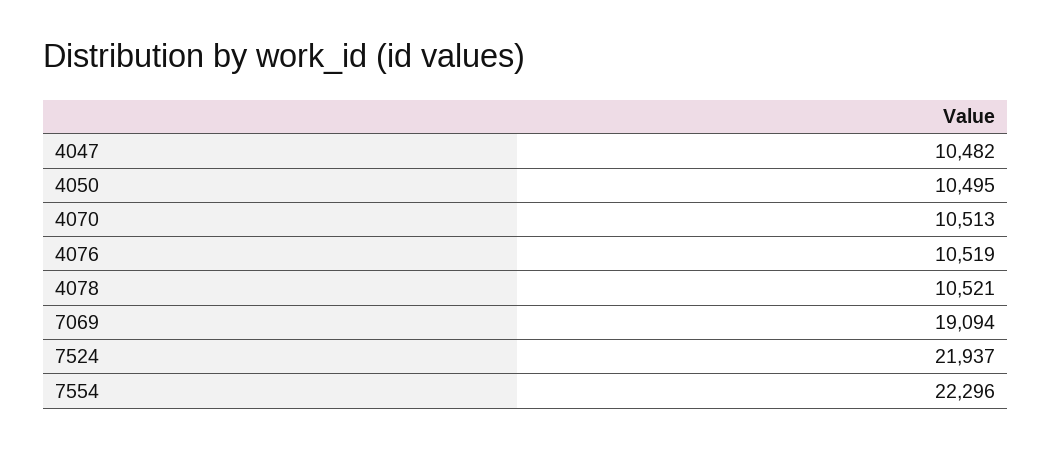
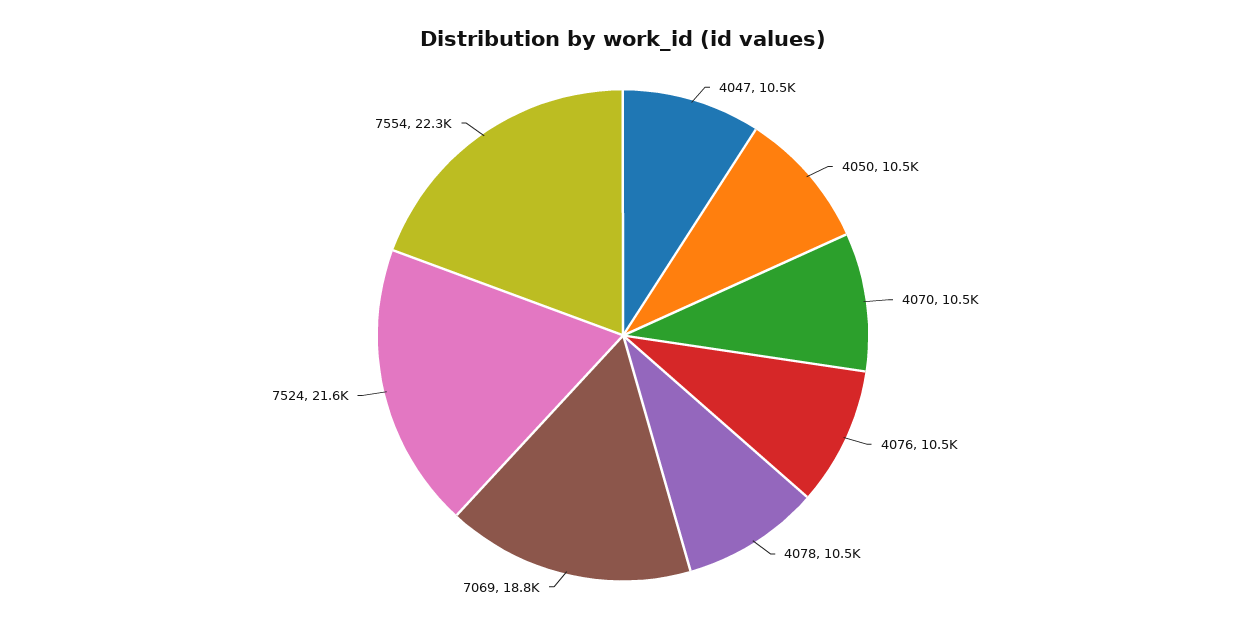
  {
    "4047": 10482,
    "4050": 10495,
    "4070": 10513,
    "4076": 10519,
    "4078": 10521,
-   "7069": 19094,
+   "7069": 18800,
-   "7524": 21937,
+   "7524": 21600,
    "7554": 22296
  }

